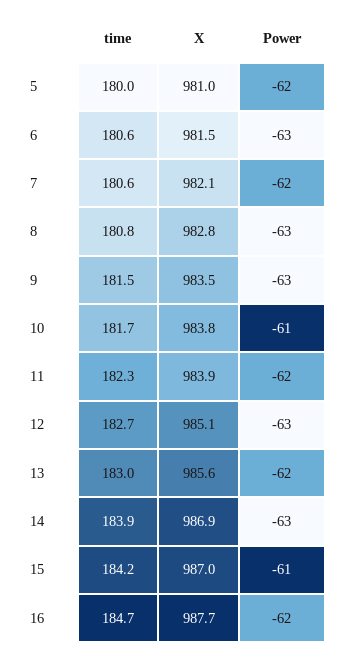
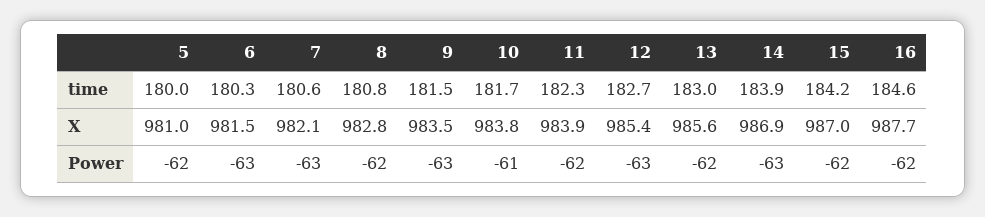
  {
    "time": {
      "5": 180,
-     "6": 180.6,
+     "6": 180.3,
      "7": 180.6,
      "8": 180.8,
      "9": 181.5,
      "10": 181.7,
      "11": 182.3,
      "12": 182.7,
      "13": 183,
      "14": 183.9,
      "15": 184.2,
-     "16": 184.7
+     "16": 184.6
    },
    "X": {
      "5": 981,
      "6": 981.5,
      "7": 982.1,
      "8": 982.8,
      "9": 983.5,
      "10": 983.8,
      "11": 983.9,
-     "12": 985.1,
+     "12": 985.4,
      "13": 985.6,
      "14": 986.9,
      "15": 987,
      "16": 987.7
    },
    "Power": {
      "5": -62,
      "6": -63,
-     "7": -62,
+     "7": -63,
-     "8": -63,
+     "8": -62,
      "9": -63,
      "10": -61,
      "11": -62,
      "12": -63,
      "13": -62,
      "14": -63,
-     "15": -61,
+     "15": -62,
      "16": -62
    }
  }

